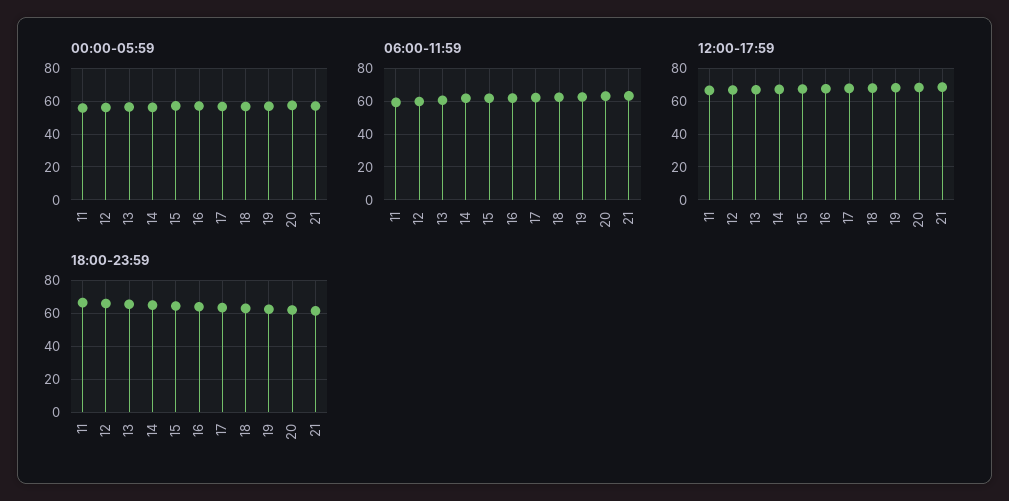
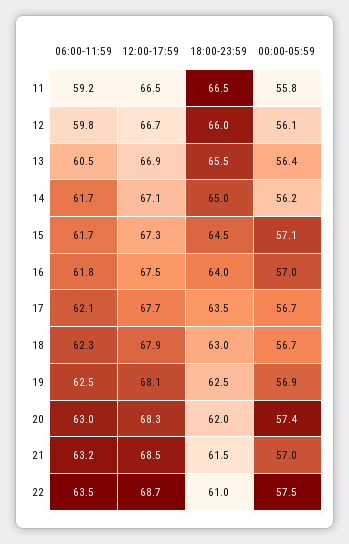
  {
    "00:00-05:59": {
      "11": 55.8,
      "12": 56.1,
      "13": 56.4,
      "14": 56.2,
      "15": 57.1,
      "16": 57,
      "17": 56.7,
      "18": 56.7,
      "19": 56.9,
      "20": 57.4,
-     "21": 57
+     "21": 57,
+     "22": 57.5
    },
    "06:00-11:59": {
      "11": 59.2,
      "12": 59.8,
      "13": 60.5,
      "14": 61.7,
      "15": 61.7,
      "16": 61.8,
      "17": 62.1,
      "18": 62.3,
      "19": 62.5,
      "20": 63,
-     "21": 63.2
+     "21": 63.2,
+     "22": 63.5
    },
    "12:00-17:59": {
      "11": 66.5,
      "12": 66.7,
      "13": 66.9,
      "14": 67.1,
      "15": 67.3,
      "16": 67.5,
      "17": 67.7,
      "18": 67.9,
      "19": 68.1,
      "20": 68.3,
-     "21": 68.5
+     "21": 68.5,
+     "22": 68.7
    },
    "18:00-23:59": {
      "11": 66.5,
      "12": 66,
      "13": 65.5,
      "14": 65,
      "15": 64.5,
      "16": 64,
      "17": 63.5,
      "18": 63,
      "19": 62.5,
      "20": 62,
-     "21": 61.5
+     "21": 61.5,
+     "22": 61
    }
  }

